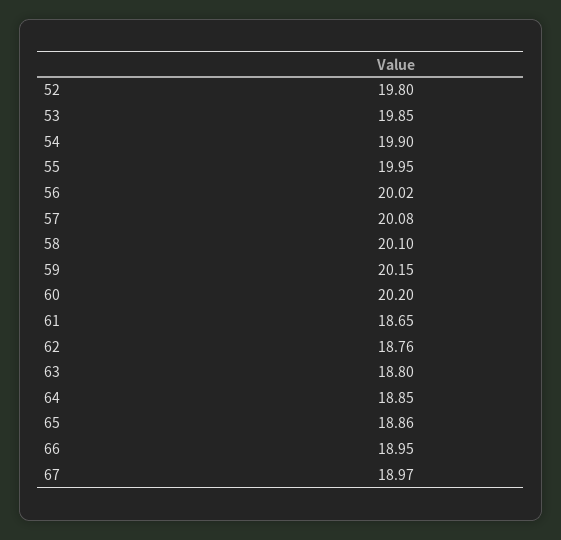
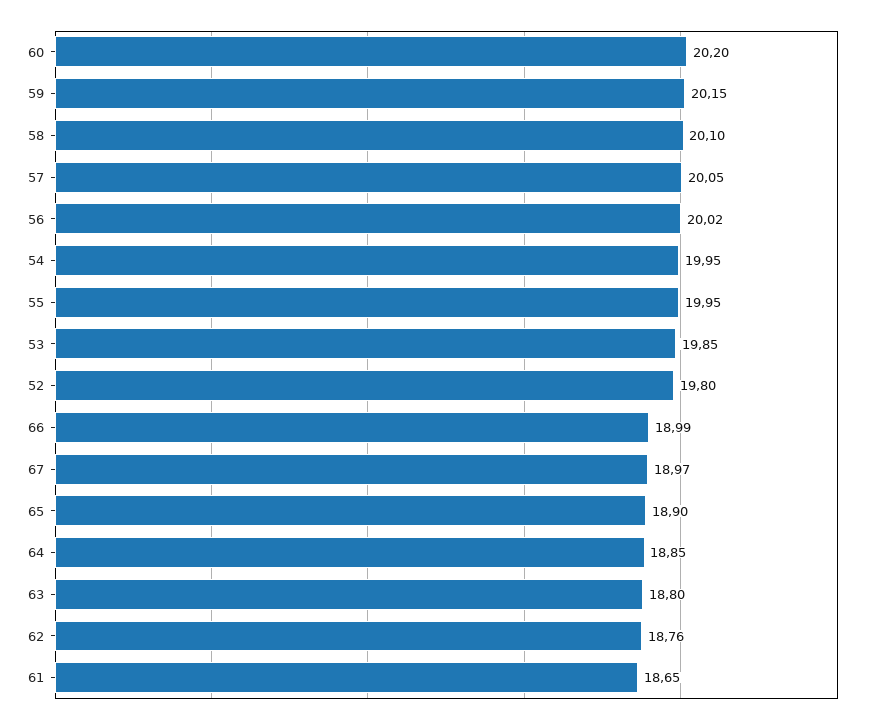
  {
    "52": 19.8,
    "53": 19.85,
-   "54": 19.9,
+   "54": 19.95,
    "55": 19.95,
    "56": 20.02,
-   "57": 20.08,
+   "57": 20.05,
    "58": 20.1,
    "59": 20.15,
    "60": 20.2,
    "61": 18.65,
    "62": 18.76,
    "63": 18.8,
    "64": 18.85,
-   "65": 18.86,
+   "65": 18.9,
-   "66": 18.95,
+   "66": 18.99,
    "67": 18.97
  }

